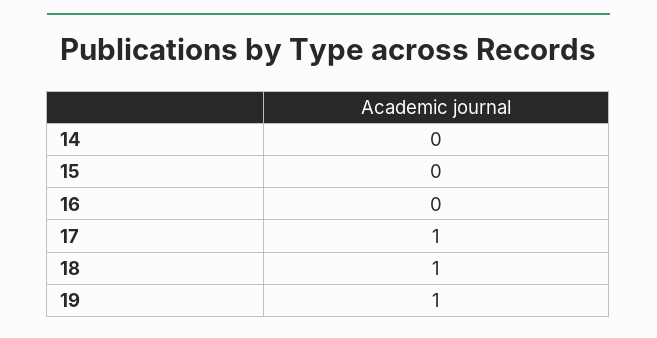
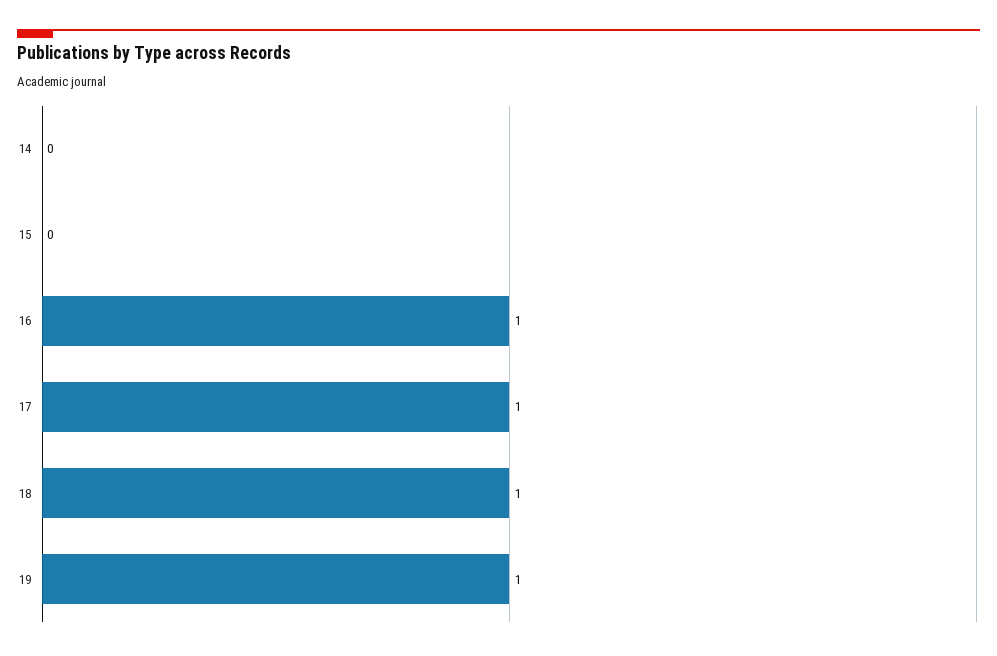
  {
    "14": 0,
    "15": 0,
-   "16": 0,
+   "16": 1,
    "17": 1,
    "18": 1,
    "19": 1
  }

